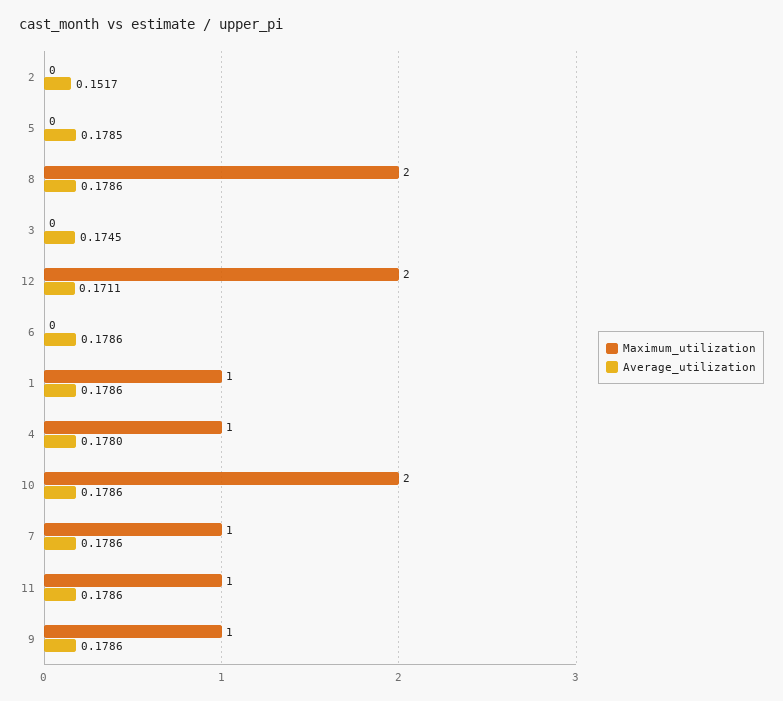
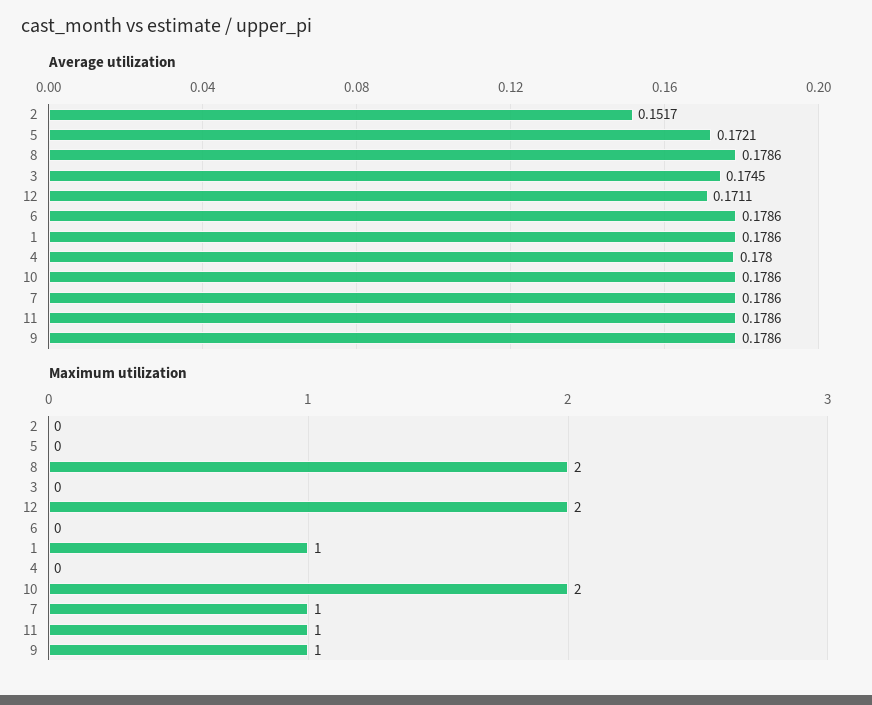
  {
    "Maximum_utilization": {
      "2": 0,
      "5": 0,
      "8": 2,
      "3": 0,
      "12": 2,
      "6": 0,
      "1": 1,
-     "4": 1,
+     "4": 0,
      "10": 2,
      "7": 1,
      "11": 1,
      "9": 1
    },
    "Average_utilization": {
      "2": 0.1517,
-     "5": 0.1785,
+     "5": 0.1721,
      "8": 0.1786,
      "3": 0.1745,
      "12": 0.1711,
      "6": 0.1786,
      "1": 0.1786,
      "4": 0.178,
      "10": 0.1786,
      "7": 0.1786,
      "11": 0.1786,
      "9": 0.1786
    }
  }

